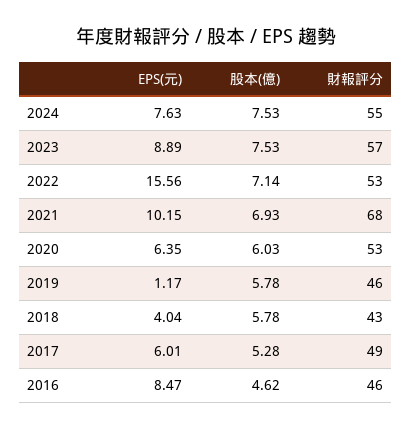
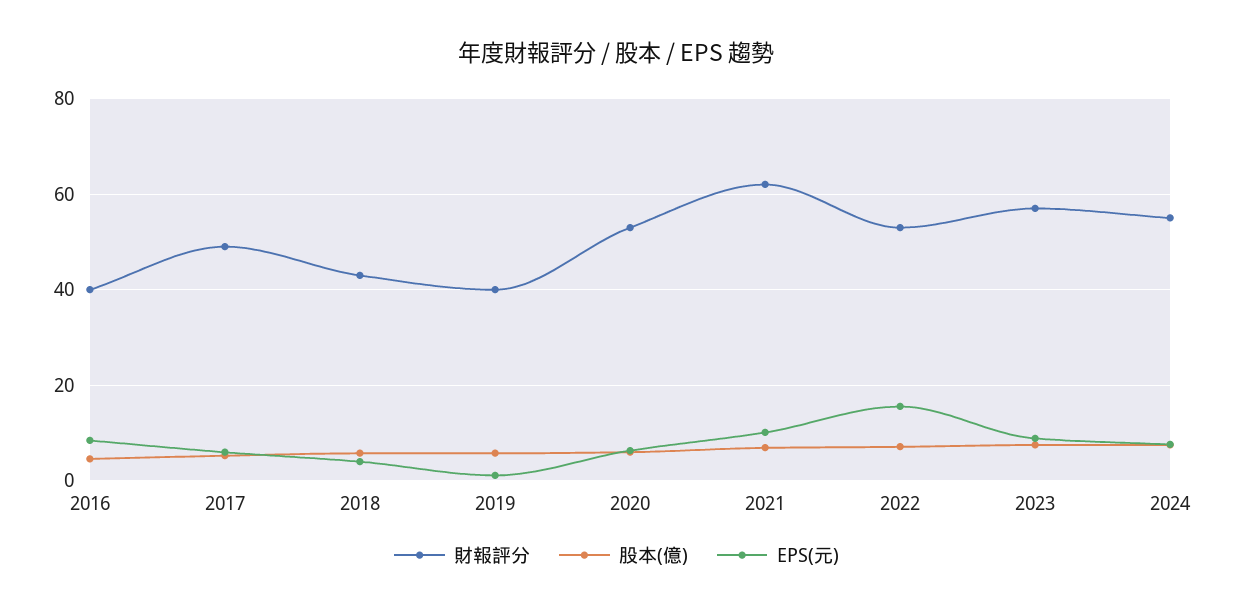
  {
    "EPS(元)": {
      "2024": 7.63,
      "2023": 8.89,
      "2022": 15.56,
      "2021": 10.15,
      "2020": 6.35,
      "2019": 1.17,
      "2018": 4.04,
      "2017": 6.01,
      "2016": 8.47
    },
    "股本(億)": {
      "2024": 7.53,
      "2023": 7.53,
      "2022": 7.14,
      "2021": 6.93,
      "2020": 6.03,
      "2019": 5.78,
      "2018": 5.78,
      "2017": 5.28,
      "2016": 4.62
    },
    "財報評分": {
      "2024": 55,
      "2023": 57,
      "2022": 53,
-     "2021": 68,
+     "2021": 62,
      "2020": 53,
-     "2019": 46,
+     "2019": 40,
      "2018": 43,
      "2017": 49,
-     "2016": 46
+     "2016": 40
    }
  }

